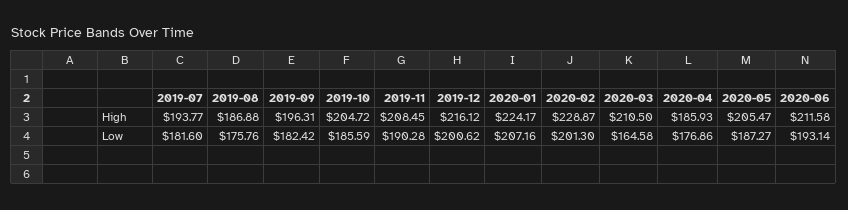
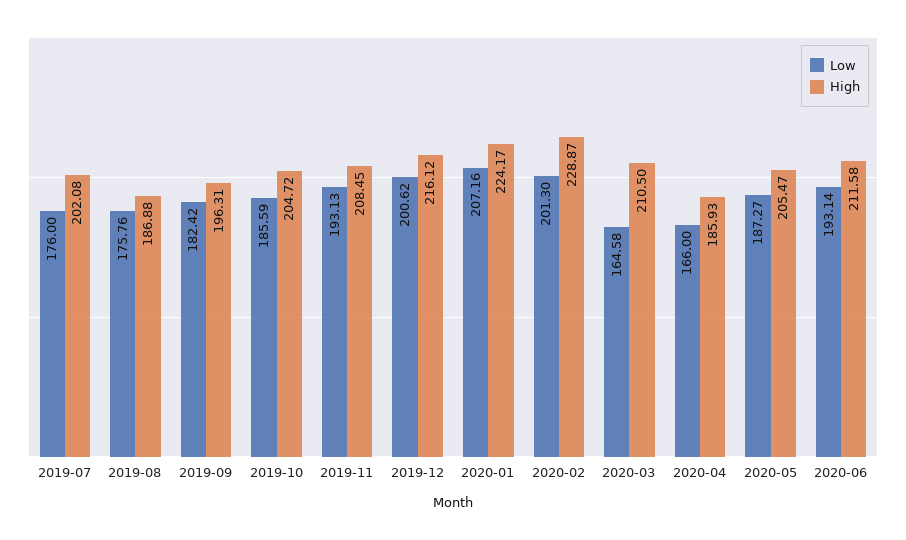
  {
    "High": {
-     "2019-07": 193.77,
+     "2019-07": 202.08,
      "2019-08": 186.88,
      "2019-09": 196.31,
      "2019-10": 204.72,
      "2019-11": 208.45,
      "2019-12": 216.12,
      "2020-01": 224.17,
      "2020-02": 228.87,
      "2020-03": 210.5,
      "2020-04": 185.93,
      "2020-05": 205.47,
      "2020-06": 211.58
    },
    "Low": {
-     "2019-07": 181.6,
+     "2019-07": 176,
      "2019-08": 175.76,
      "2019-09": 182.42,
      "2019-10": 185.59,
-     "2019-11": 190.28,
+     "2019-11": 193.13,
      "2019-12": 200.62,
      "2020-01": 207.16,
      "2020-02": 201.3,
      "2020-03": 164.58,
-     "2020-04": 176.86,
+     "2020-04": 166,
      "2020-05": 187.27,
      "2020-06": 193.14
    }
  }

